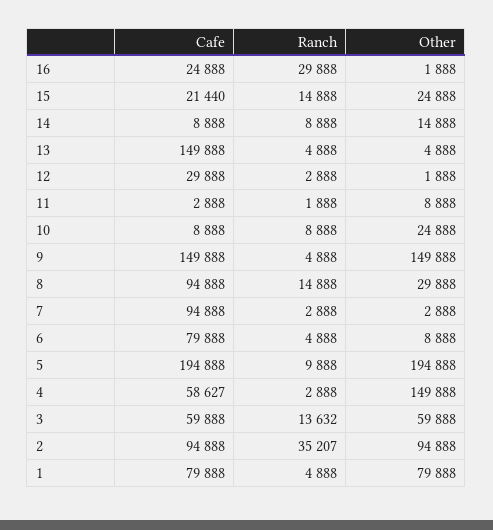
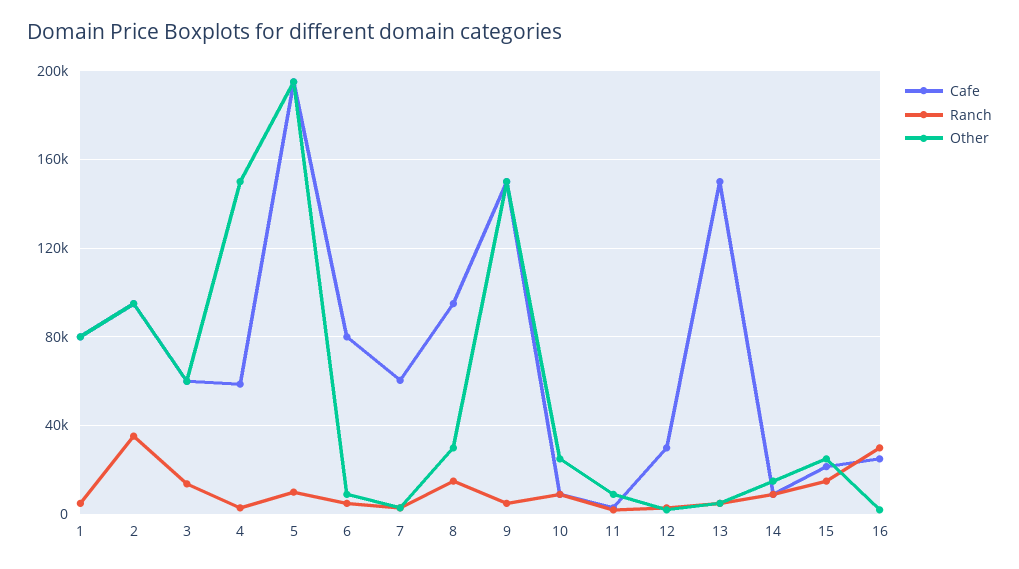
  {
    "Cafe": {
      "16": 24888,
      "15": 21440,
      "14": 8888,
      "13": 149888,
      "12": 29888,
      "11": 2888,
      "10": 8888,
      "9": 149888,
      "8": 94888,
-     "7": 94888,
+     "7": 60000,
      "6": 79888,
      "5": 194888,
      "4": 58627,
      "3": 59888,
      "2": 94888,
      "1": 79888
    },
    "Ranch": {
      "16": 29888,
      "15": 14888,
      "14": 8888,
      "13": 4888,
      "12": 2888,
      "11": 1888,
      "10": 8888,
      "9": 4888,
      "8": 14888,
      "7": 2888,
      "6": 4888,
      "5": 9888,
      "4": 2888,
      "3": 13632,
      "2": 35207,
      "1": 4888
    },
    "Other": {
      "16": 1888,
      "15": 24888,
      "14": 14888,
      "13": 4888,
      "12": 1888,
      "11": 8888,
      "10": 24888,
      "9": 149888,
      "8": 29888,
      "7": 2888,
      "6": 8888,
      "5": 194888,
      "4": 149888,
      "3": 59888,
      "2": 94888,
      "1": 79888
    }
  }

